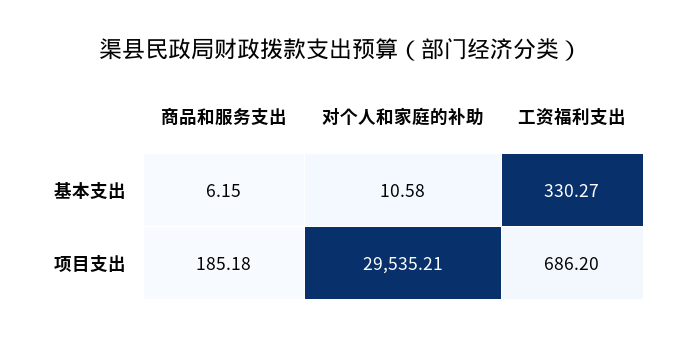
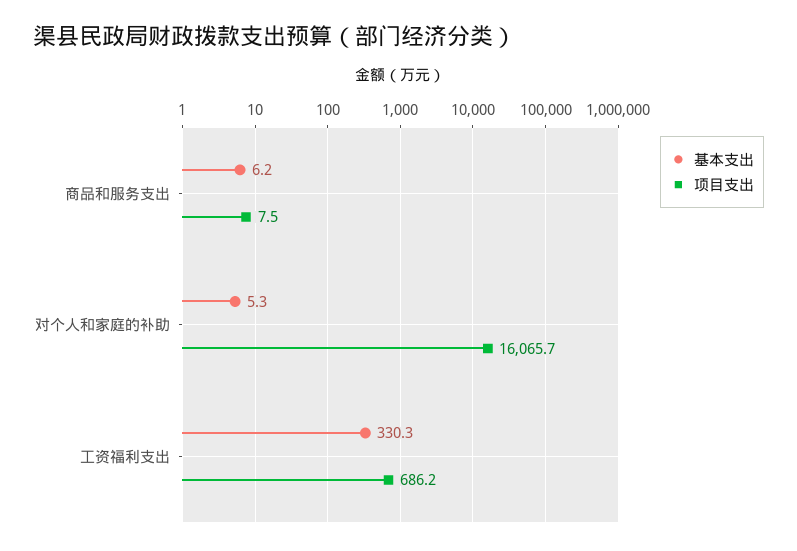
  {
    "基本支出": {
      "商品和服务支出": 6.15,
-     "对个人和家庭的补助": 10.58,
+     "对个人和家庭的补助": 5.3,
      "工资福利支出": 330.27
    },
    "项目支出": {
-     "商品和服务支出": 185.18,
+     "商品和服务支出": 7.5,
-     "对个人和家庭的补助": 29535.21,
+     "对个人和家庭的补助": 16065.7,
      "工资福利支出": 686.2
    }
  }

